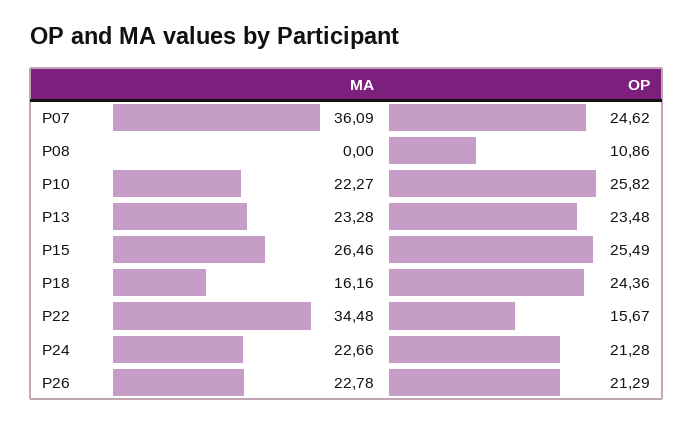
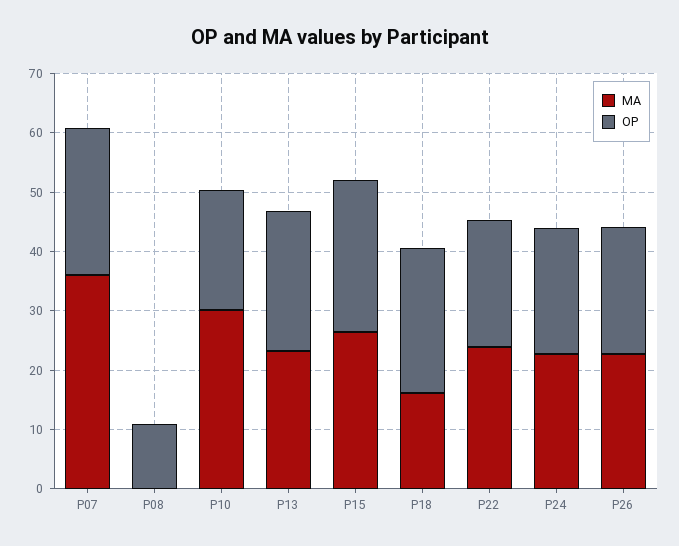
  {
    "MA": {
      "P07": 36.09,
      "P08": 0,
-     "P10": 22.27,
+     "P10": 30,
      "P13": 23.28,
      "P15": 26.46,
      "P18": 16.16,
-     "P22": 34.48,
+     "P22": 24,
      "P24": 22.66,
      "P26": 22.78
    },
    "OP": {
      "P07": 24.62,
      "P08": 10.86,
-     "P10": 25.82,
+     "P10": 20,
      "P13": 23.48,
      "P15": 25.49,
      "P18": 24.36,
-     "P22": 15.67,
+     "P22": 22,
      "P24": 21.28,
      "P26": 21.29
    }
  }

